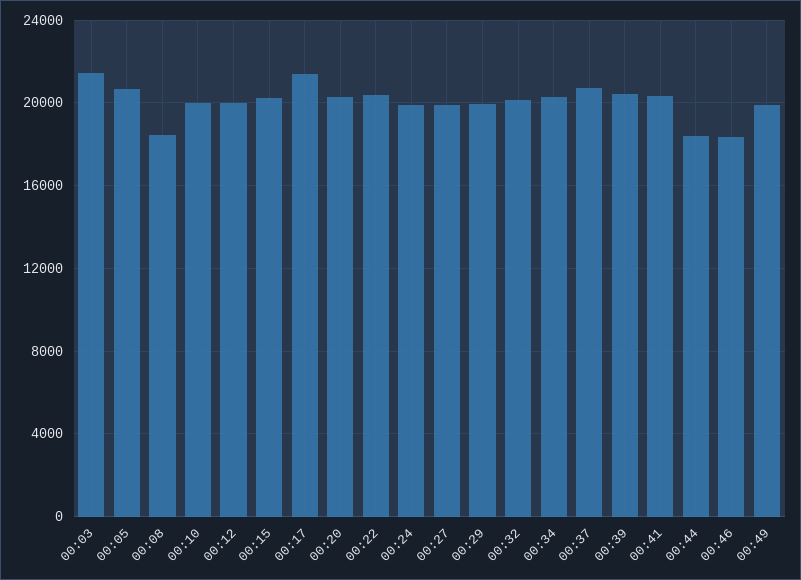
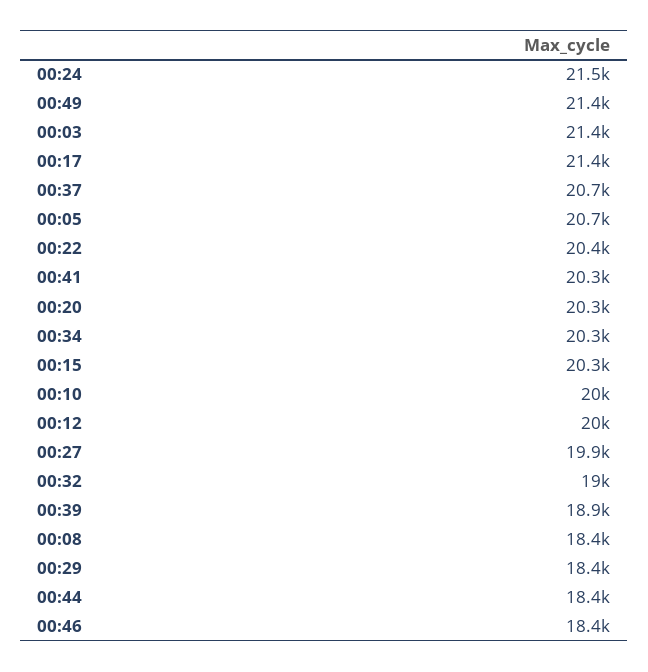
  {
    "00:03": 21400,
    "00:05": 20700,
    "00:08": 18400,
    "00:10": 20000,
    "00:12": 20000,
    "00:15": 20300,
    "00:17": 21400,
    "00:20": 20300,
    "00:22": 20400,
-   "00:24": 20000,
+   "00:24": 21500,
    "00:27": 19900,
-   "00:29": 20000,
+   "00:29": 18400,
-   "00:32": 20000,
+   "00:32": 19000,
    "00:34": 20300,
    "00:37": 20700,
-   "00:39": 20500,
+   "00:39": 18900,
    "00:41": 20300,
    "00:44": 18400,
    "00:46": 18400,
-   "00:49": 20000
+   "00:49": 21400
  }

